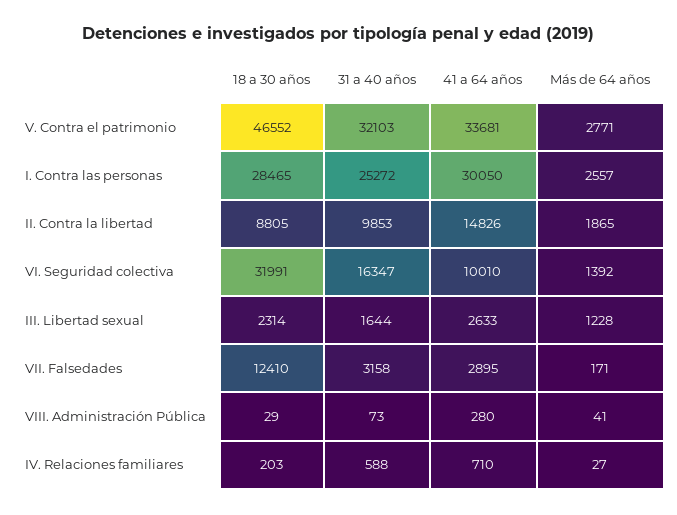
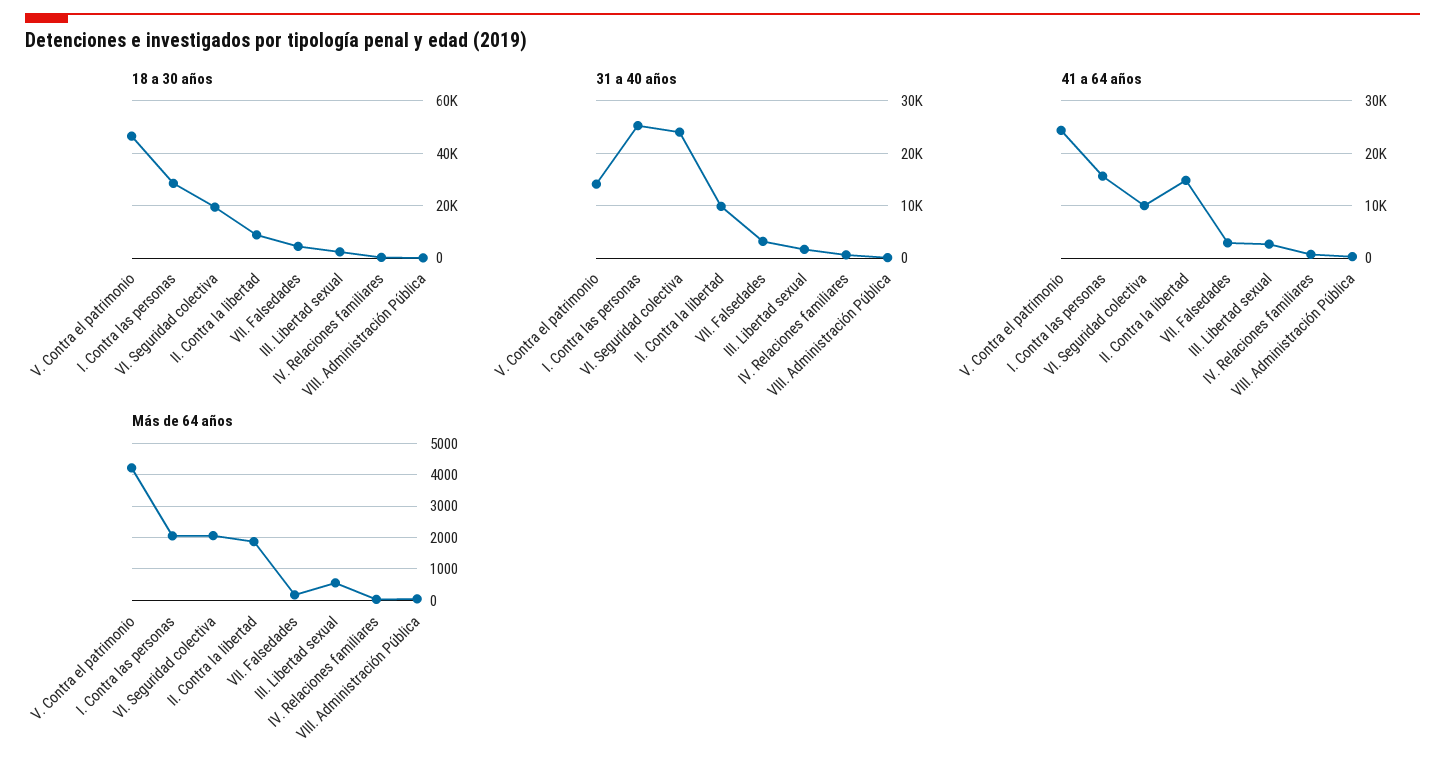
  {
    "18 a 30 años": {
      "V. Contra el patrimonio": 46552,
      "I. Contra las personas": 28465,
      "II. Contra la libertad": 8805,
-     "VI. Seguridad colectiva": 31991,
+     "VI. Seguridad colectiva": 20000,
      "III. Libertad sexual": 2314,
-     "VII. Falsedades": 12410,
+     "VII. Falsedades": 5000,
      "VIII. Administración Pública": 29,
      "IV. Relaciones familiares": 203
    },
    "31 a 40 años": {
-     "V. Contra el patrimonio": 32103,
+     "V. Contra el patrimonio": 14000,
      "I. Contra las personas": 25272,
      "II. Contra la libertad": 9853,
-     "VI. Seguridad colectiva": 16347,
+     "VI. Seguridad colectiva": 24000,
      "III. Libertad sexual": 1644,
      "VII. Falsedades": 3158,
      "VIII. Administración Pública": 73,
      "IV. Relaciones familiares": 588
    },
    "41 a 64 años": {
-     "V. Contra el patrimonio": 33681,
+     "V. Contra el patrimonio": 24000,
-     "I. Contra las personas": 30050,
+     "I. Contra las personas": 16000,
      "II. Contra la libertad": 14826,
      "VI. Seguridad colectiva": 10010,
      "III. Libertad sexual": 2633,
      "VII. Falsedades": 2895,
      "VIII. Administración Pública": 280,
      "IV. Relaciones familiares": 710
    },
    "Más de 64 años": {
-     "V. Contra el patrimonio": 2771,
+     "V. Contra el patrimonio": 4200,
-     "I. Contra las personas": 2557,
+     "I. Contra las personas": 2000,
      "II. Contra la libertad": 1865,
-     "VI. Seguridad colectiva": 1392,
+     "VI. Seguridad colectiva": 2000,
-     "III. Libertad sexual": 1228,
+     "III. Libertad sexual": 600,
      "VII. Falsedades": 171,
      "VIII. Administración Pública": 41,
      "IV. Relaciones familiares": 27
    }
  }

